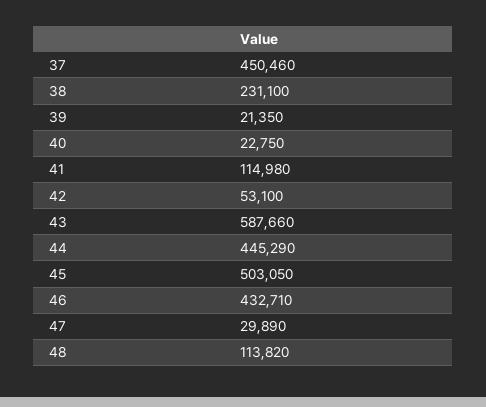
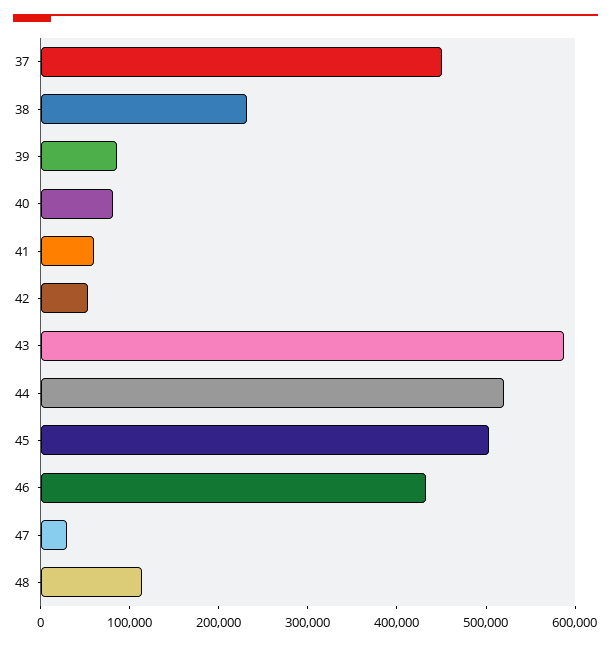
  {
    "37": 450460,
    "38": 231100,
-   "39": 21350,
+   "39": 80000,
-   "40": 22750,
+   "40": 80000,
-   "41": 114980,
+   "41": 60000,
    "42": 53100,
    "43": 587660,
-   "44": 445290,
+   "44": 520000,
    "45": 503050,
    "46": 432710,
    "47": 29890,
    "48": 113820
  }

